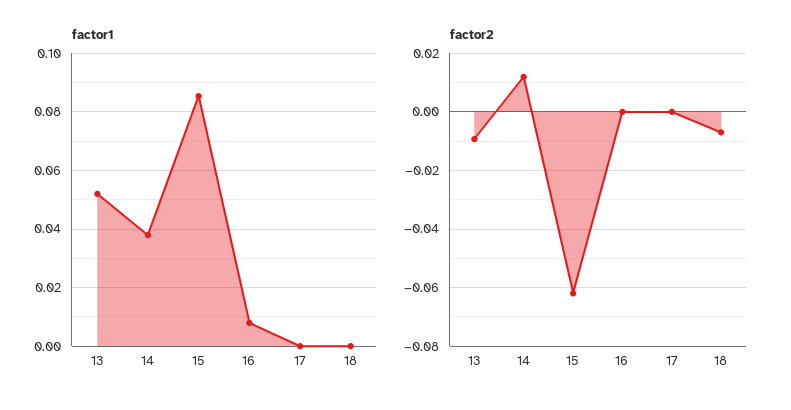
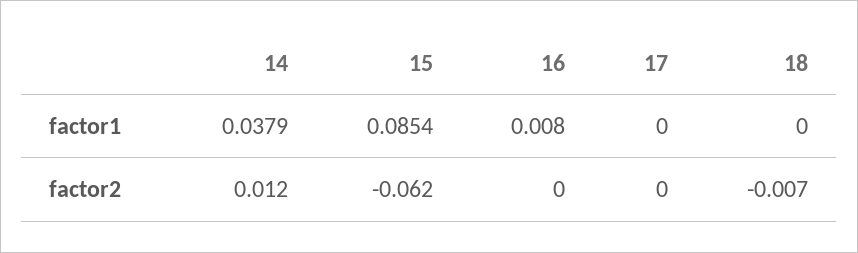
  {
    "factor1": {
-     "13": 0.0525,
      "14": 0.0379,
      "15": 0.0854,
      "16": 0.008,
      "17": 0,
      "18": 0
    },
    "factor2": {
-     "13": -0.01,
      "14": 0.012,
      "15": -0.062,
      "16": 0,
      "17": 0,
      "18": -0.007
    }
  }

